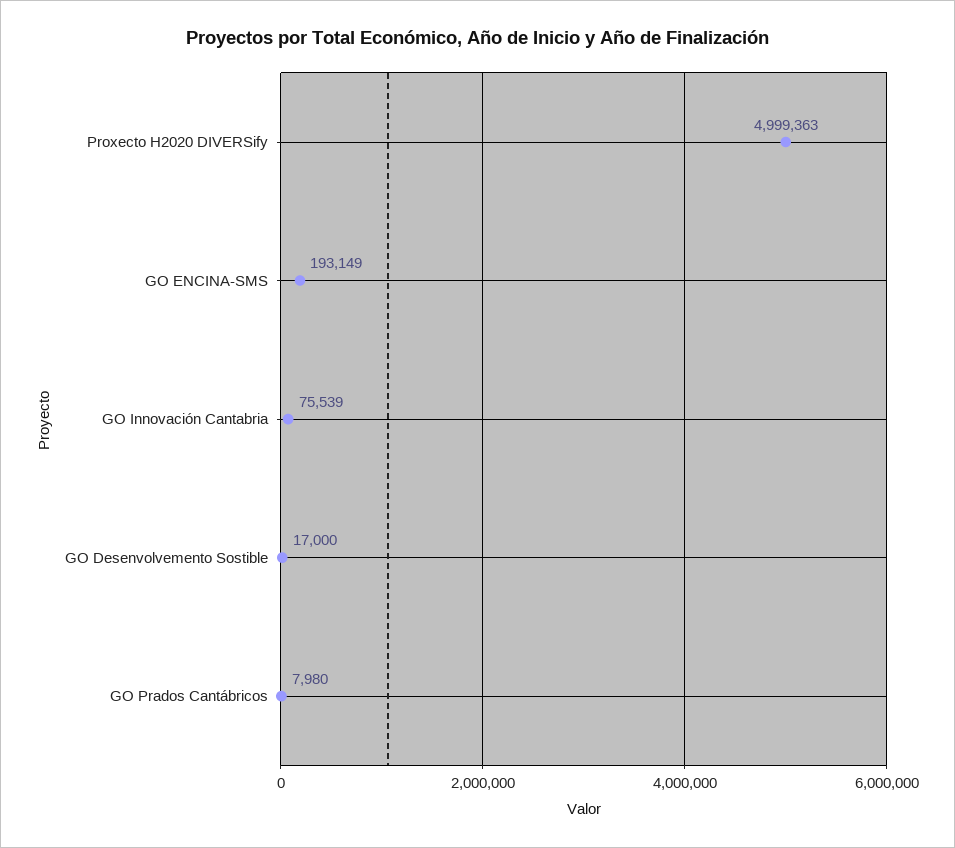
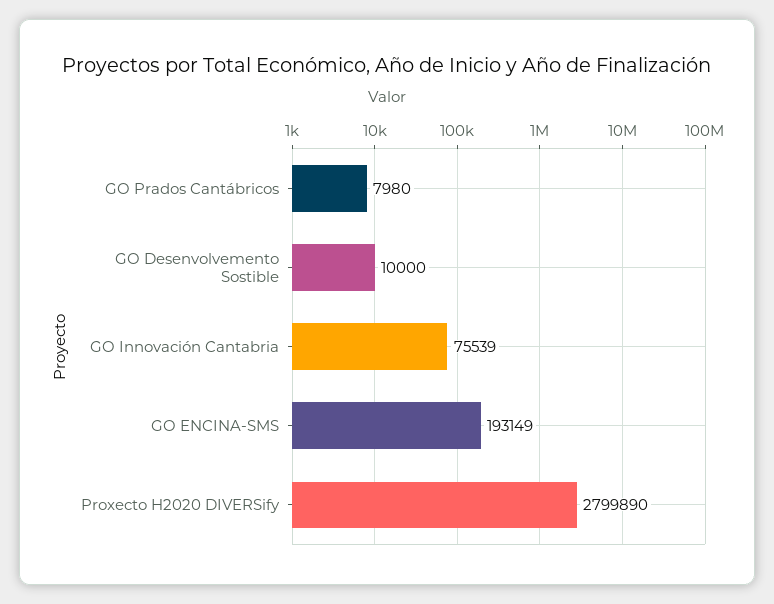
  {
-   "Proxecto H2020 DIVERSify": 4999363,
+   "Proxecto H2020 DIVERSify": 2799890,
    "GO ENCINA-SMS": 193149,
    "GO Innovación Cantabria": 75539,
-   "GO Desenvolvemento Sostible": 17000,
+   "GO Desenvolvemento Sostible": 10000,
    "GO Prados Cantábricos": 7980
  }

